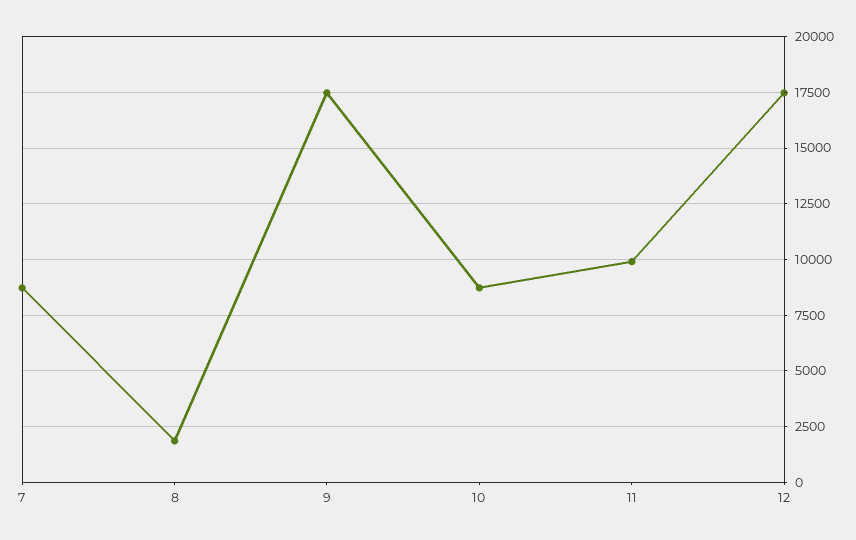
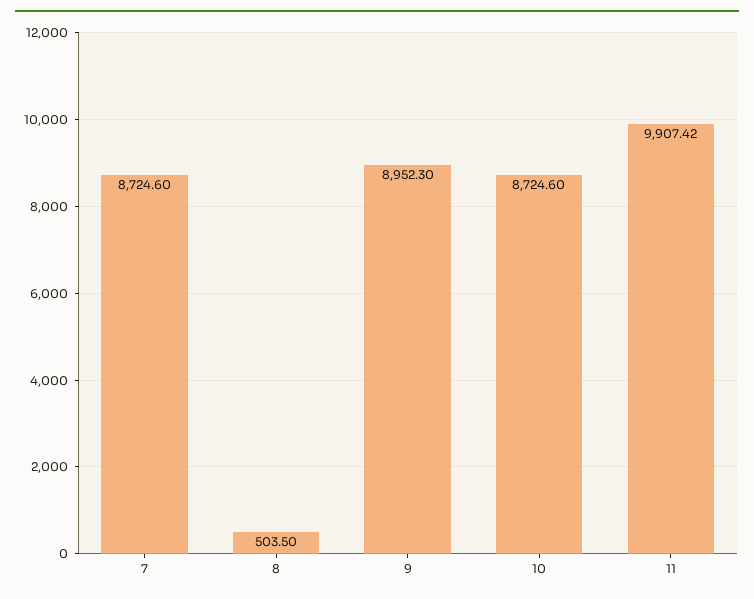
  {
    "7": 8724.6,
-   "8": 2000,
+   "8": 503.5,
-   "9": 17500,
+   "9": 8952.3,
    "10": 8724.6,
-   "11": 9907.42,
+   "11": 9907.42
-   "12": 17500
  }

